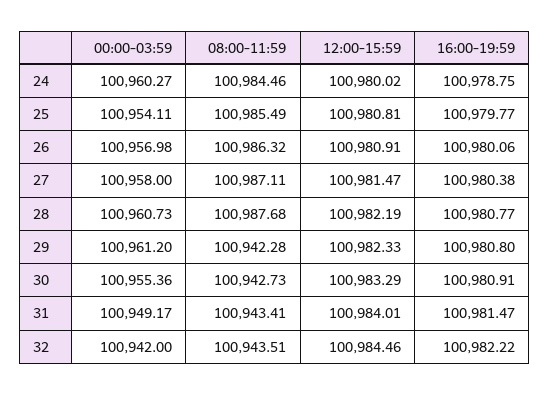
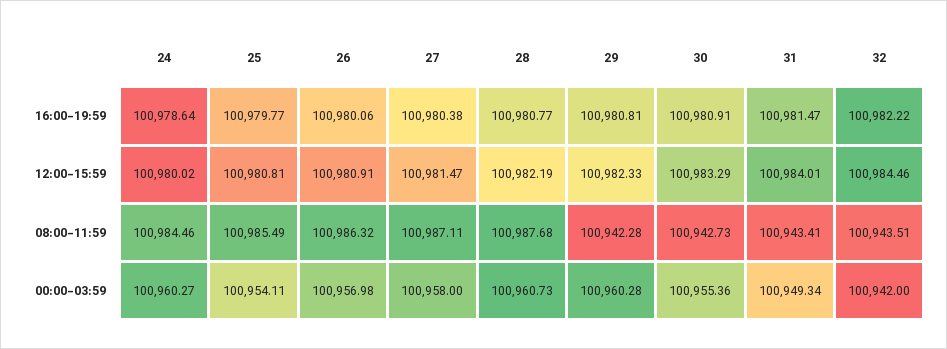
  {
    "00:00-03:59": {
      "24": 100960.27,
      "25": 100954.11,
      "26": 100956.98,
      "27": 100958,
      "28": 100960.73,
-     "29": 100961.2,
+     "29": 100960.28,
      "30": 100955.36,
-     "31": 100949.17,
+     "31": 100949.34,
      "32": 100942
    },
    "08:00-11:59": {
      "24": 100984.46,
      "25": 100985.49,
      "26": 100986.32,
      "27": 100987.11,
      "28": 100987.68,
      "29": 100942.28,
      "30": 100942.73,
      "31": 100943.41,
      "32": 100943.51
    },
    "12:00-15:59": {
      "24": 100980.02,
      "25": 100980.81,
      "26": 100980.91,
      "27": 100981.47,
      "28": 100982.19,
      "29": 100982.33,
      "30": 100983.29,
      "31": 100984.01,
      "32": 100984.46
    },
    "16:00-19:59": {
-     "24": 100978.75,
+     "24": 100978.64,
      "25": 100979.77,
      "26": 100980.06,
      "27": 100980.38,
      "28": 100980.77,
-     "29": 100980.8,
+     "29": 100980.81,
      "30": 100980.91,
      "31": 100981.47,
      "32": 100982.22
    }
  }

